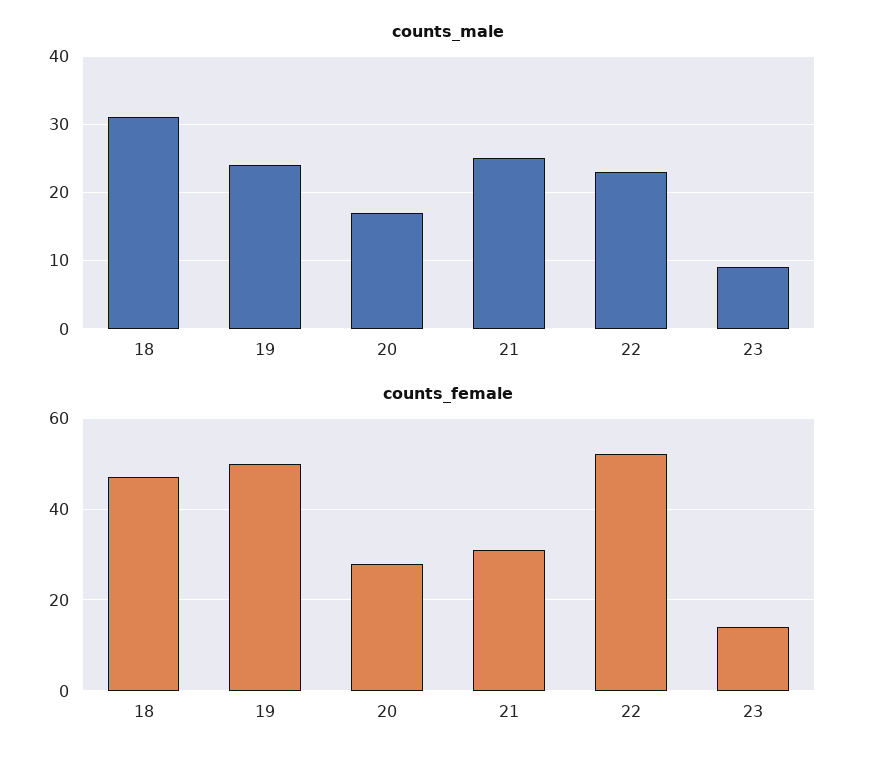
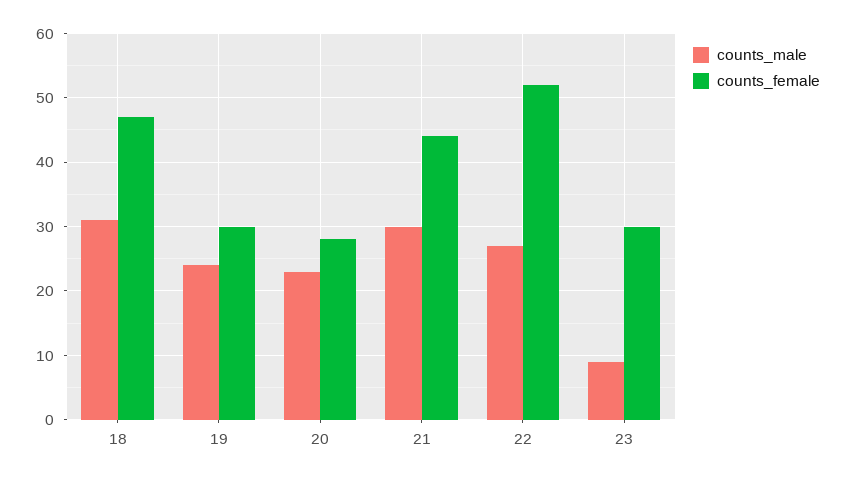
  {
    "counts_male": {
      "18": 31,
      "19": 24,
-     "20": 17,
+     "20": 23,
-     "21": 25,
+     "21": 30,
-     "22": 23,
+     "22": 27,
      "23": 9
    },
    "counts_female": {
      "18": 47,
-     "19": 50,
+     "19": 30,
      "20": 28,
-     "21": 30,
+     "21": 44,
      "22": 52,
-     "23": 15
+     "23": 30
    }
  }

